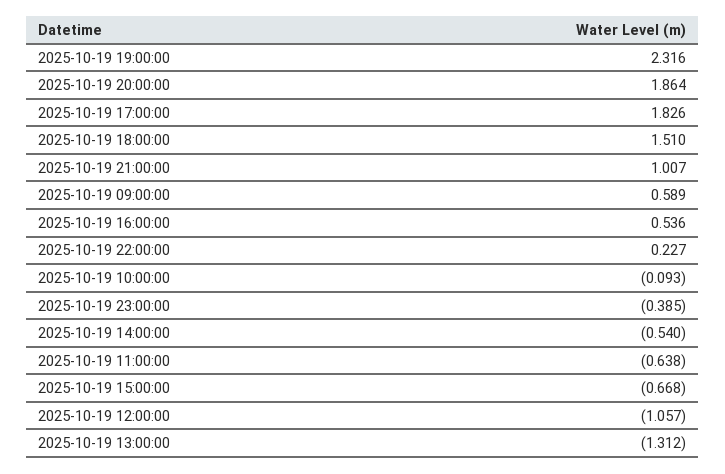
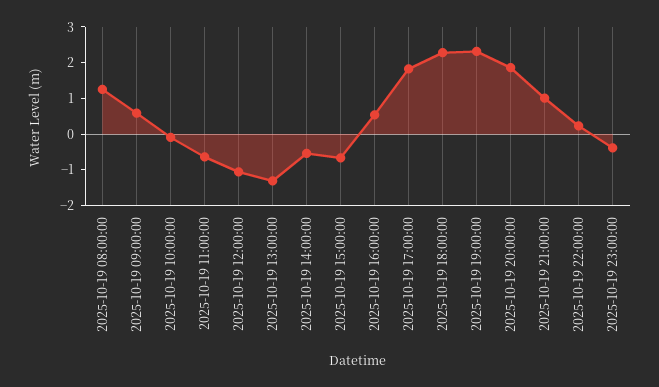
  {
    "2025-10-19 19:00:00": 2.316,
    "2025-10-19 20:00:00": 1.864,
    "2025-10-19 17:00:00": 1.826,
-   "2025-10-19 18:00:00": 1.51,
+   "2025-10-19 18:00:00": 2.25,
    "2025-10-19 21:00:00": 1.007,
    "2025-10-19 09:00:00": 0.589,
    "2025-10-19 16:00:00": 0.536,
    "2025-10-19 22:00:00": 0.227,
    "2025-10-19 10:00:00": -0.093,
    "2025-10-19 23:00:00": -0.385,
    "2025-10-19 14:00:00": -0.54,
    "2025-10-19 11:00:00": -0.638,
    "2025-10-19 15:00:00": -0.668,
    "2025-10-19 12:00:00": -1.057,
-   "2025-10-19 13:00:00": -1.312
+   "2025-10-19 13:00:00": -1.312,
+   "2025-10-19 08:00:00": 1.25
  }

